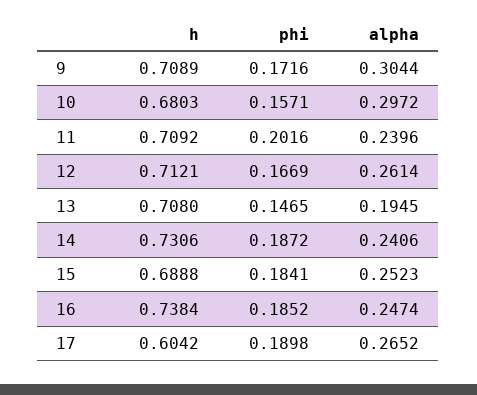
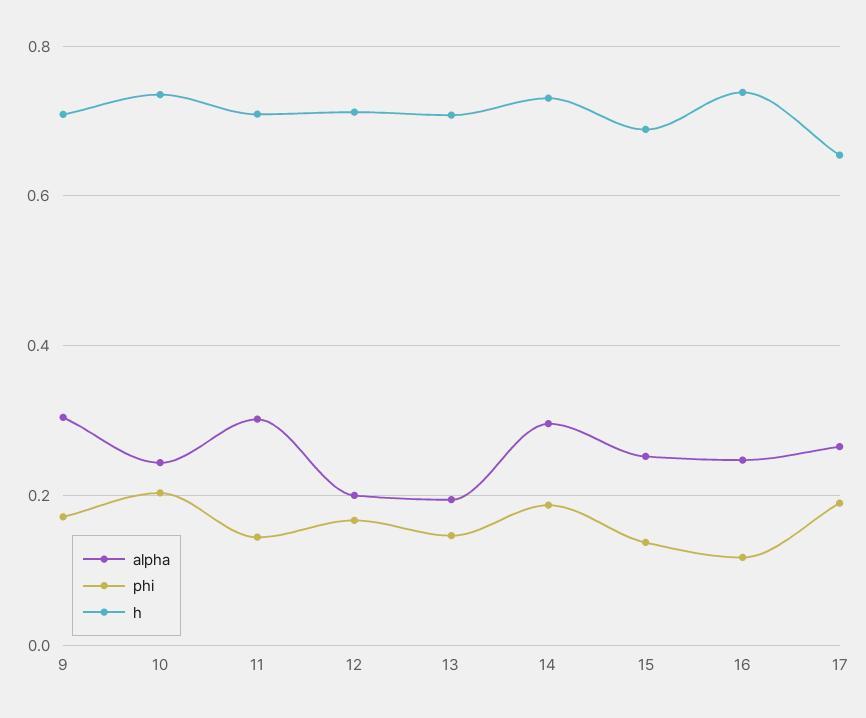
  {
    "h": {
      "9": 0.7089,
-     "10": 0.6803,
+     "10": 0.74,
      "11": 0.7092,
      "12": 0.7121,
      "13": 0.708,
      "14": 0.7306,
      "15": 0.6888,
      "16": 0.7384,
-     "17": 0.6042
+     "17": 0.66
    },
    "phi": {
      "9": 0.1716,
-     "10": 0.1571,
+     "10": 0.2,
-     "11": 0.2016,
+     "11": 0.14,
      "12": 0.1669,
      "13": 0.1465,
      "14": 0.1872,
-     "15": 0.1841,
+     "15": 0.14,
-     "16": 0.1852,
+     "16": 0.12,
      "17": 0.1898
    },
    "alpha": {
      "9": 0.3044,
-     "10": 0.2972,
+     "10": 0.24,
-     "11": 0.2396,
+     "11": 0.3,
-     "12": 0.2614,
+     "12": 0.2,
      "13": 0.1945,
-     "14": 0.2406,
+     "14": 0.3,
      "15": 0.2523,
      "16": 0.2474,
      "17": 0.2652
    }
  }

